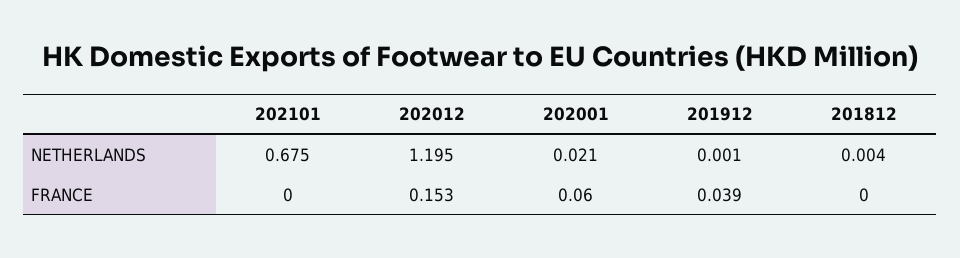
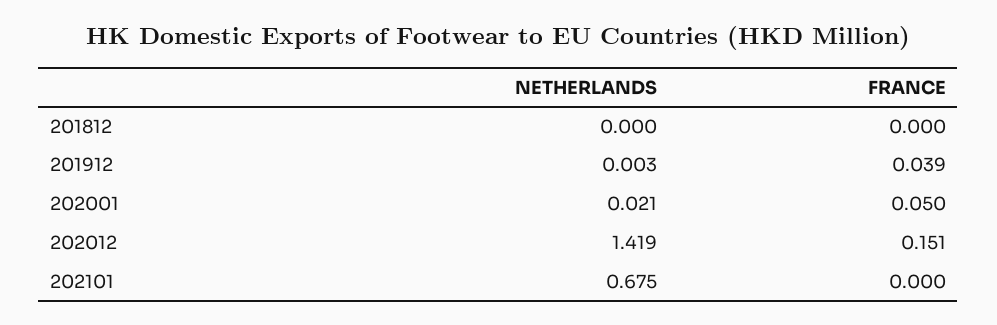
  {
    "202101": {
      "NETHERLANDS": 0.675,
      "FRANCE": 0
    },
    "202012": {
-     "NETHERLANDS": 1.195,
+     "NETHERLANDS": 1.419,
-     "FRANCE": 0.153
+     "FRANCE": 0.151
    },
    "202001": {
      "NETHERLANDS": 0.021,
-     "FRANCE": 0.06
+     "FRANCE": 0.05
    },
    "201912": {
-     "NETHERLANDS": 0.001,
+     "NETHERLANDS": 0.003,
      "FRANCE": 0.039
    },
    "201812": {
-     "NETHERLANDS": 0.004,
+     "NETHERLANDS": 0,
      "FRANCE": 0
    }
  }

